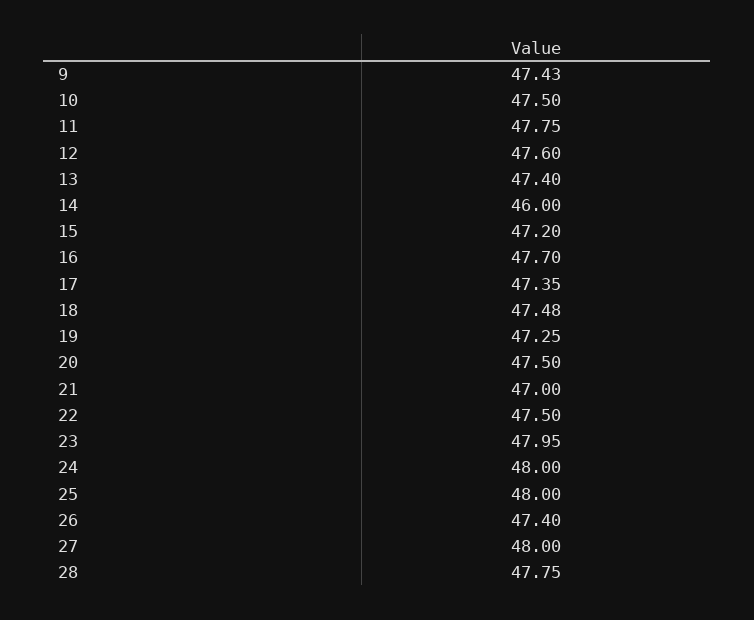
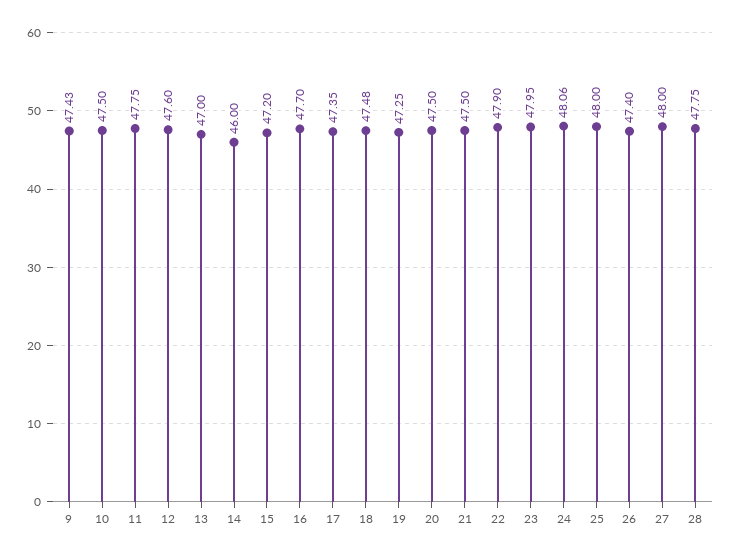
  {
    "9": 47.43,
    "10": 47.5,
    "11": 47.75,
    "12": 47.6,
-   "13": 47.4,
+   "13": 47,
    "14": 46,
    "15": 47.2,
    "16": 47.7,
    "17": 47.35,
    "18": 47.48,
    "19": 47.25,
    "20": 47.5,
-   "21": 47,
+   "21": 47.5,
-   "22": 47.5,
+   "22": 47.9,
    "23": 47.95,
-   "24": 48,
+   "24": 48.06,
    "25": 48,
    "26": 47.4,
    "27": 48,
    "28": 47.75
  }

